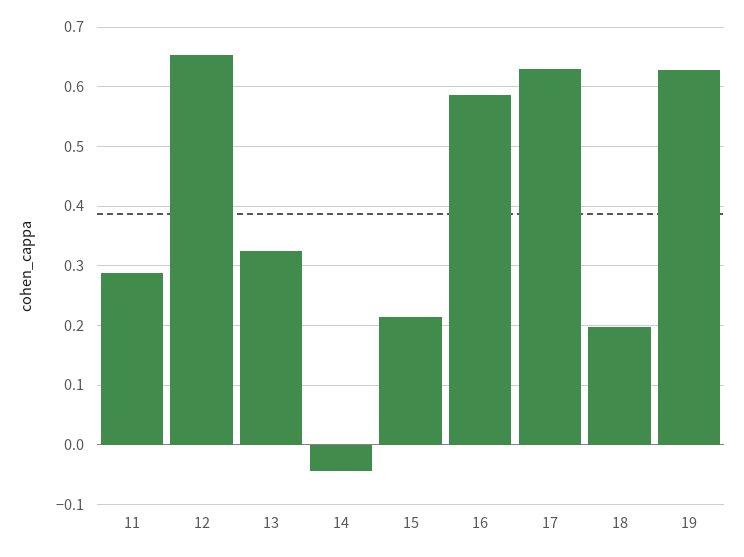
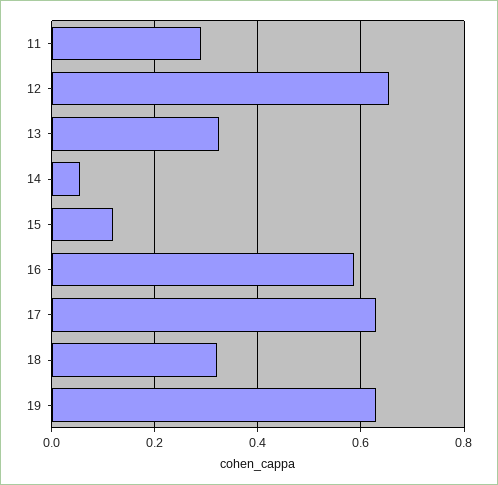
  {
    "11": 0.28,
    "12": 0.66,
    "13": 0.32,
-   "14": -0.04,
+   "14": 0.06,
-   "15": 0.22,
+   "15": 0.12,
    "16": 0.58,
    "17": 0.62,
-   "18": 0.2,
+   "18": 0.32,
    "19": 0.62
  }

